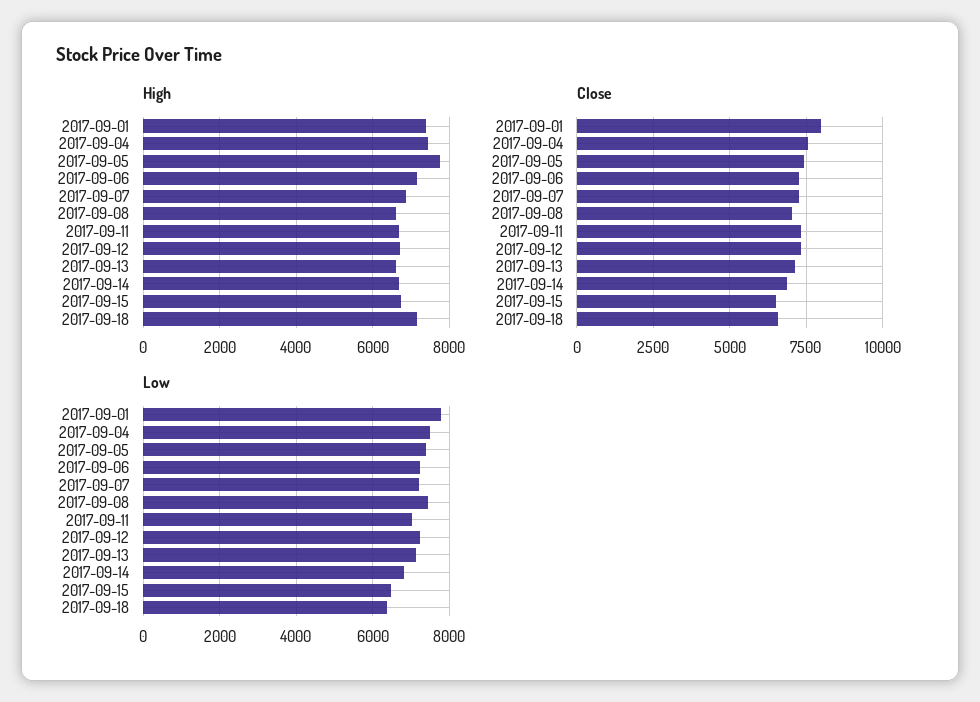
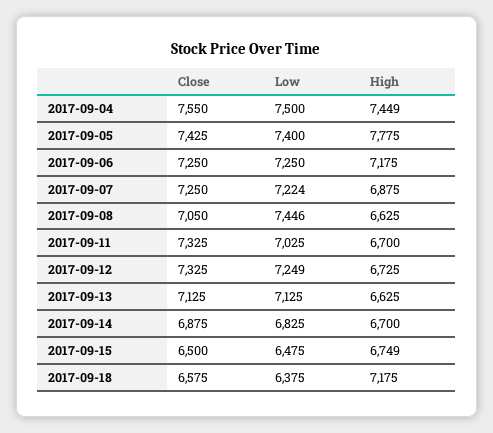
  {
    "High": {
-     "2017-09-01": 7400,
      "2017-09-04": 7449,
      "2017-09-05": 7775,
      "2017-09-06": 7175,
      "2017-09-07": 6875,
      "2017-09-08": 6625,
      "2017-09-11": 6700,
      "2017-09-12": 6725,
      "2017-09-13": 6625,
      "2017-09-14": 6700,
      "2017-09-15": 6749,
      "2017-09-18": 7175
    },
    "Close": {
-     "2017-09-01": 8000,
      "2017-09-04": 7550,
      "2017-09-05": 7425,
      "2017-09-06": 7250,
      "2017-09-07": 7250,
      "2017-09-08": 7050,
      "2017-09-11": 7325,
      "2017-09-12": 7325,
      "2017-09-13": 7125,
      "2017-09-14": 6875,
      "2017-09-15": 6500,
      "2017-09-18": 6575
    },
    "Low": {
-     "2017-09-01": 7800,
      "2017-09-04": 7500,
      "2017-09-05": 7400,
      "2017-09-06": 7250,
      "2017-09-07": 7224,
      "2017-09-08": 7446,
      "2017-09-11": 7025,
      "2017-09-12": 7249,
      "2017-09-13": 7125,
      "2017-09-14": 6825,
      "2017-09-15": 6475,
      "2017-09-18": 6375
    }
  }

